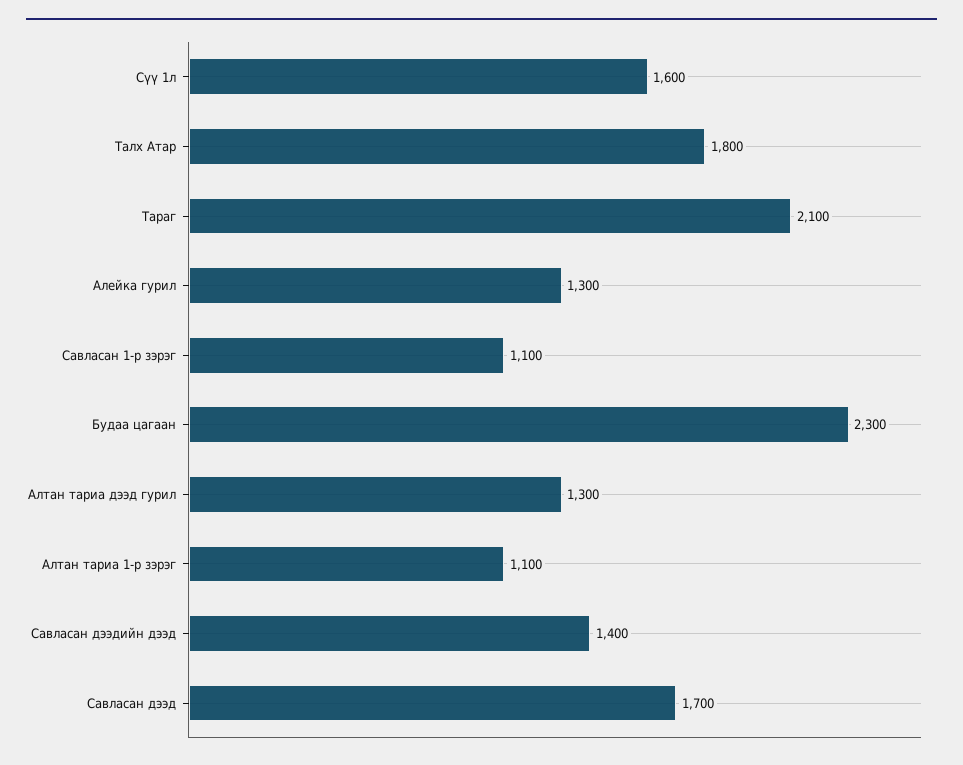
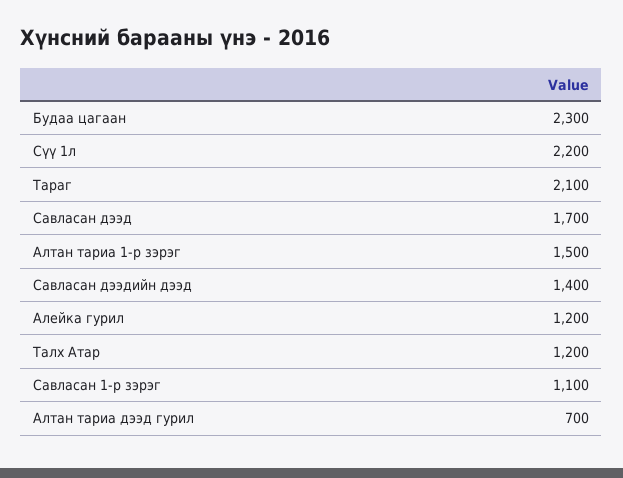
  {
-   "Сүү 1л": 1600,
+   "Сүү 1л": 2200,
-   "Талх Атар": 1800,
+   "Талх Атар": 1200,
    "Тараг": 2100,
-   "Алейка гурил": 1300,
+   "Алейка гурил": 1200,
    "Савласан 1-р зэрэг": 1100,
    "Будаа цагаан": 2300,
-   "Алтан тариа дээд гурил": 1300,
+   "Алтан тариа дээд гурил": 700,
-   "Алтан тариа 1-р зэрэг": 1100,
+   "Алтан тариа 1-р зэрэг": 1500,
    "Савласан дээдийн дээд": 1400,
    "Савласан дээд": 1700
  }

